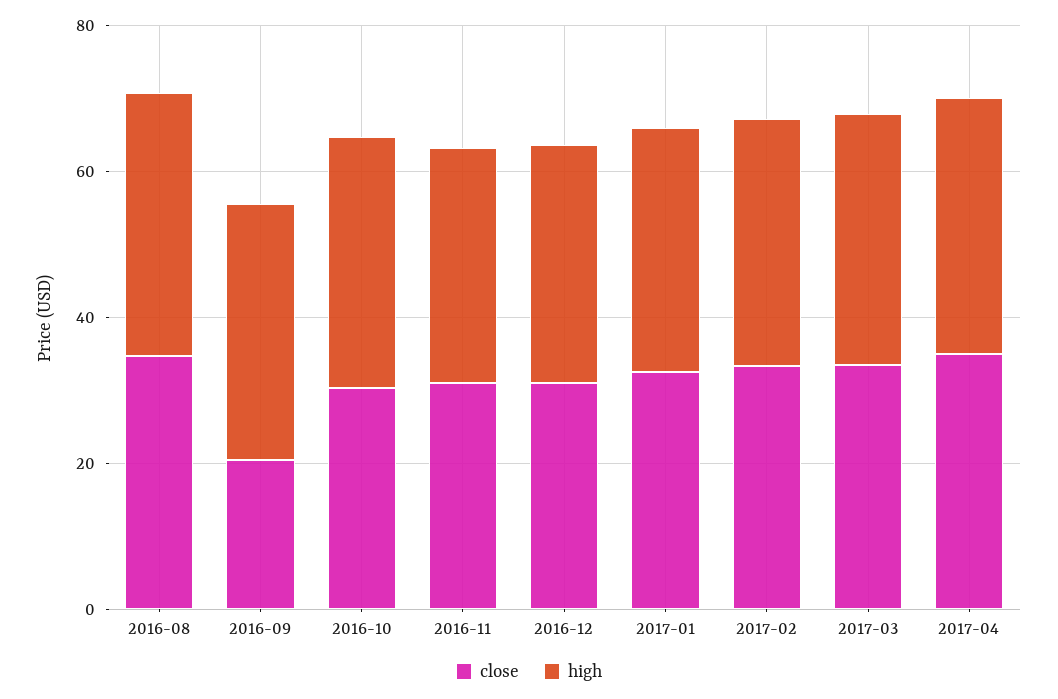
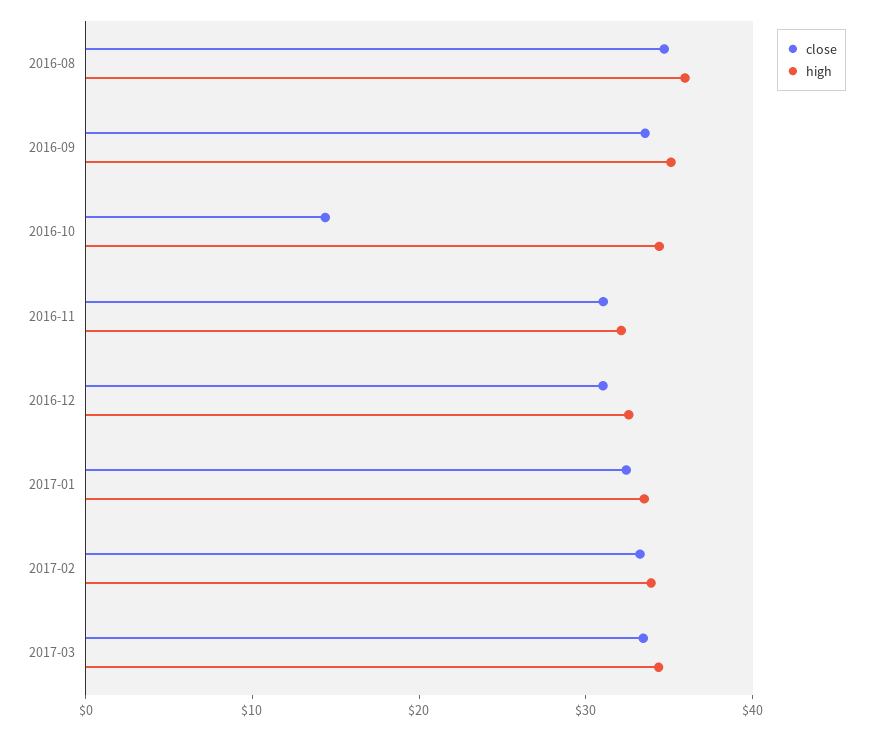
  {
    "close": {
      "2016-08": 34,
-     "2016-09": 20,
+     "2016-09": 34,
-     "2016-10": 30,
+     "2016-10": 14,
      "2016-11": 32,
      "2016-12": 32,
      "2017-01": 32,
      "2017-02": 34,
-     "2017-03": 34,
+     "2017-03": 34
-     "2017-04": 35
    },
    "high": {
      "2016-08": 36,
      "2016-09": 36,
      "2016-10": 34,
      "2016-11": 32,
      "2016-12": 32,
      "2017-01": 34,
      "2017-02": 34,
-     "2017-03": 34,
+     "2017-03": 34
-     "2017-04": 35
    }
  }

